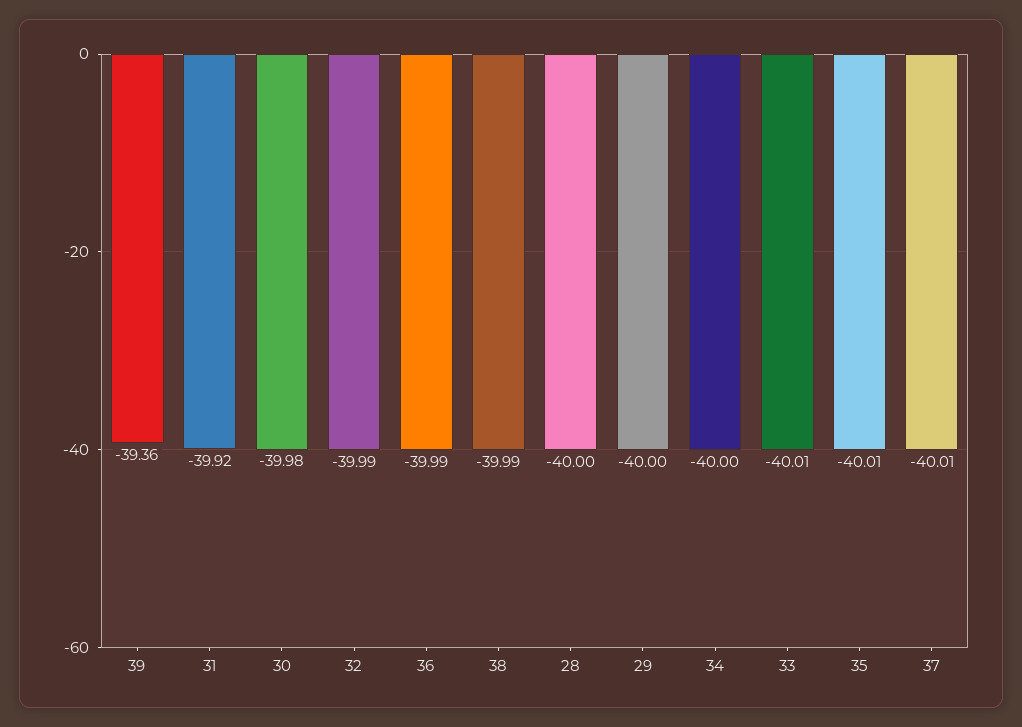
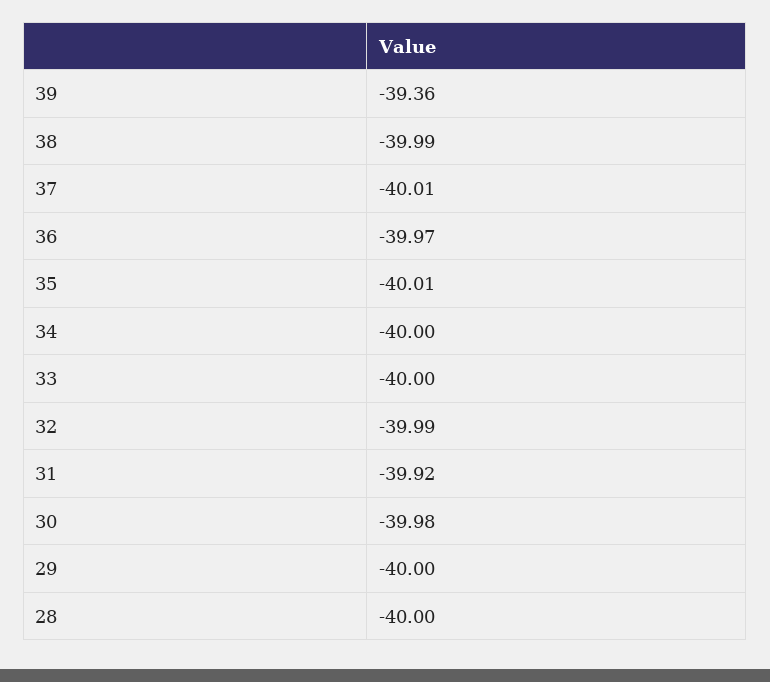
  {
    "39": -39.36,
    "31": -39.92,
    "30": -39.98,
    "32": -39.99,
-   "36": -39.99,
+   "36": -39.97,
    "38": -39.99,
    "28": -40,
    "29": -40,
    "34": -40,
-   "33": -40.01,
+   "33": -40,
    "35": -40.01,
    "37": -40.01
  }

